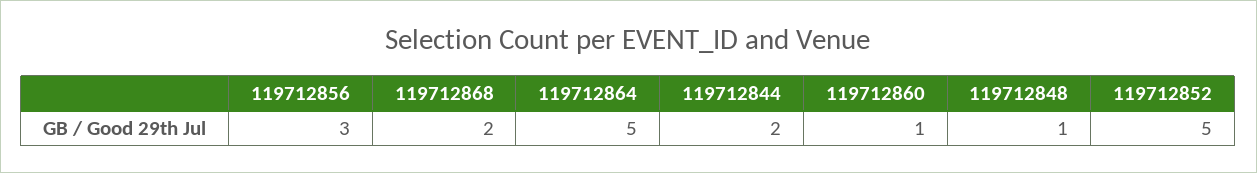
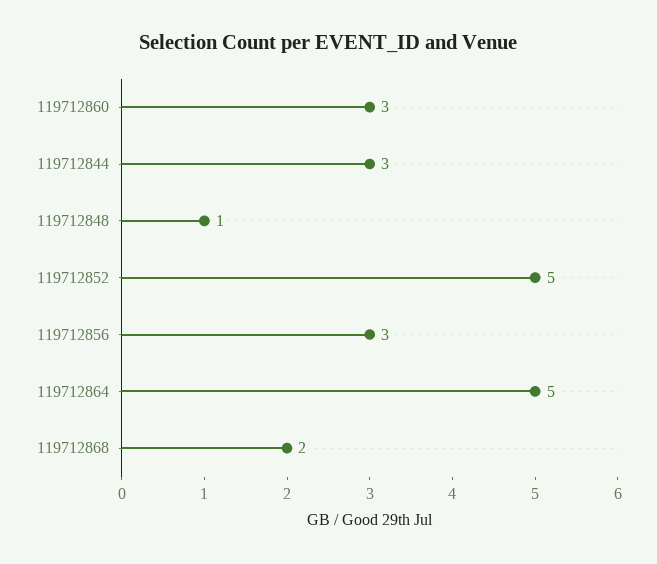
  {
    "119712856": 3,
    "119712868": 2,
    "119712864": 5,
-   "119712844": 2,
+   "119712844": 3,
-   "119712860": 1,
+   "119712860": 3,
    "119712848": 1,
    "119712852": 5
  }

